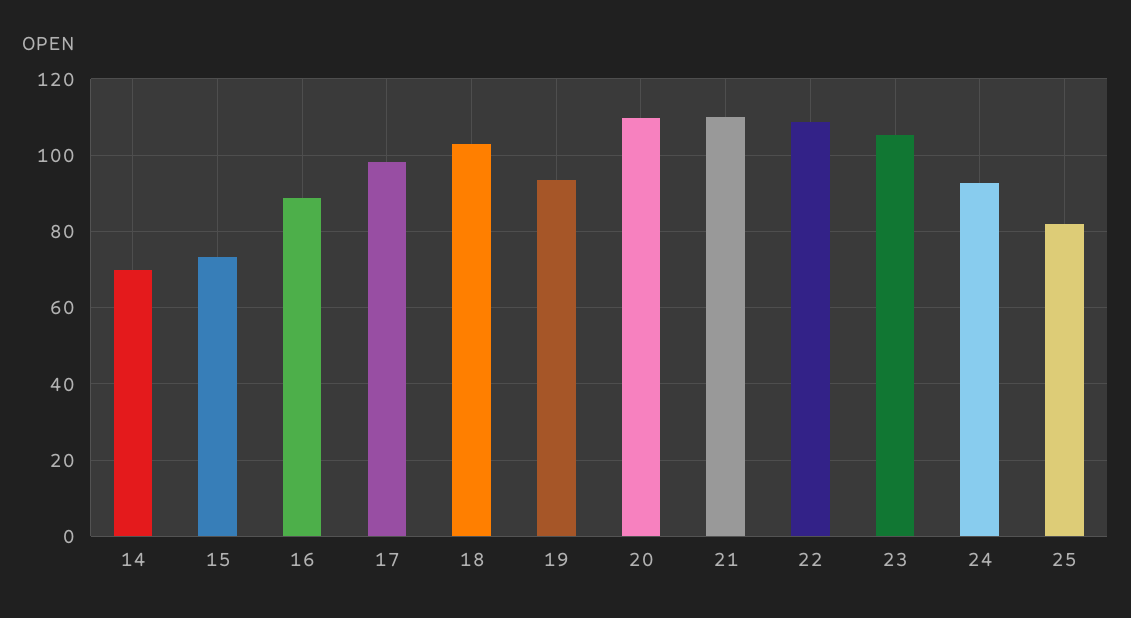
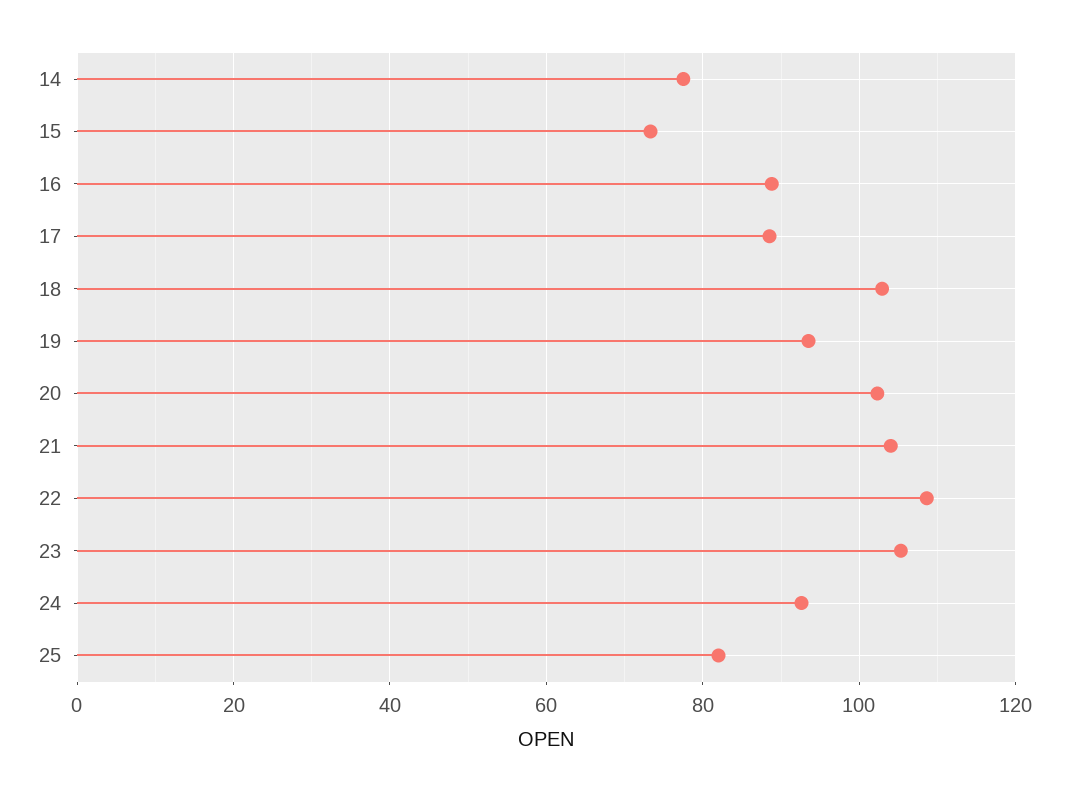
  {
-   "14": 70,
+   "14": 78,
    "15": 74,
    "16": 88,
-   "17": 98,
+   "17": 88,
    "18": 102,
    "19": 94,
-   "20": 110,
+   "20": 102,
-   "21": 110,
+   "21": 104,
    "22": 108,
    "23": 106,
    "24": 92,
    "25": 82
  }

